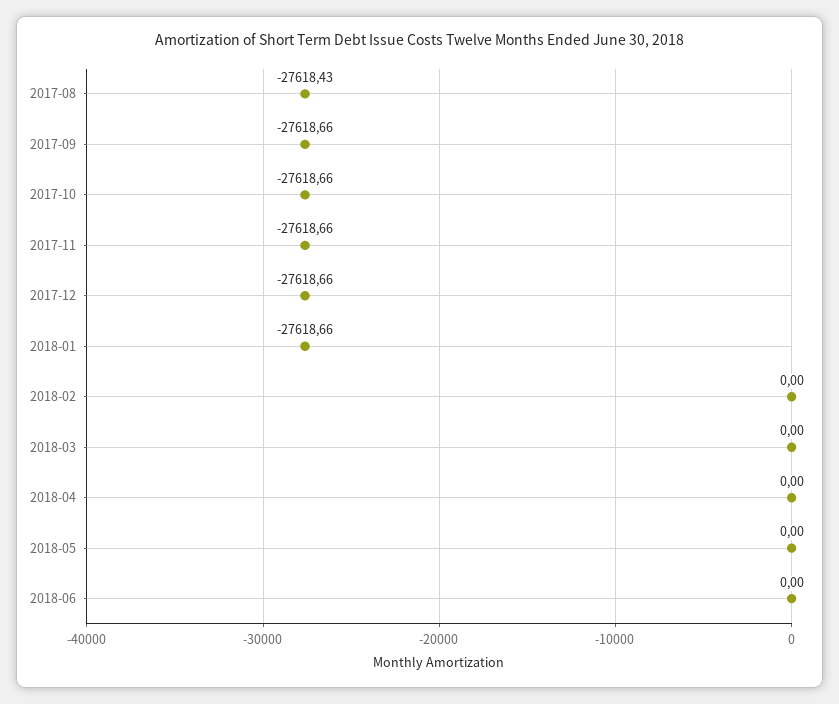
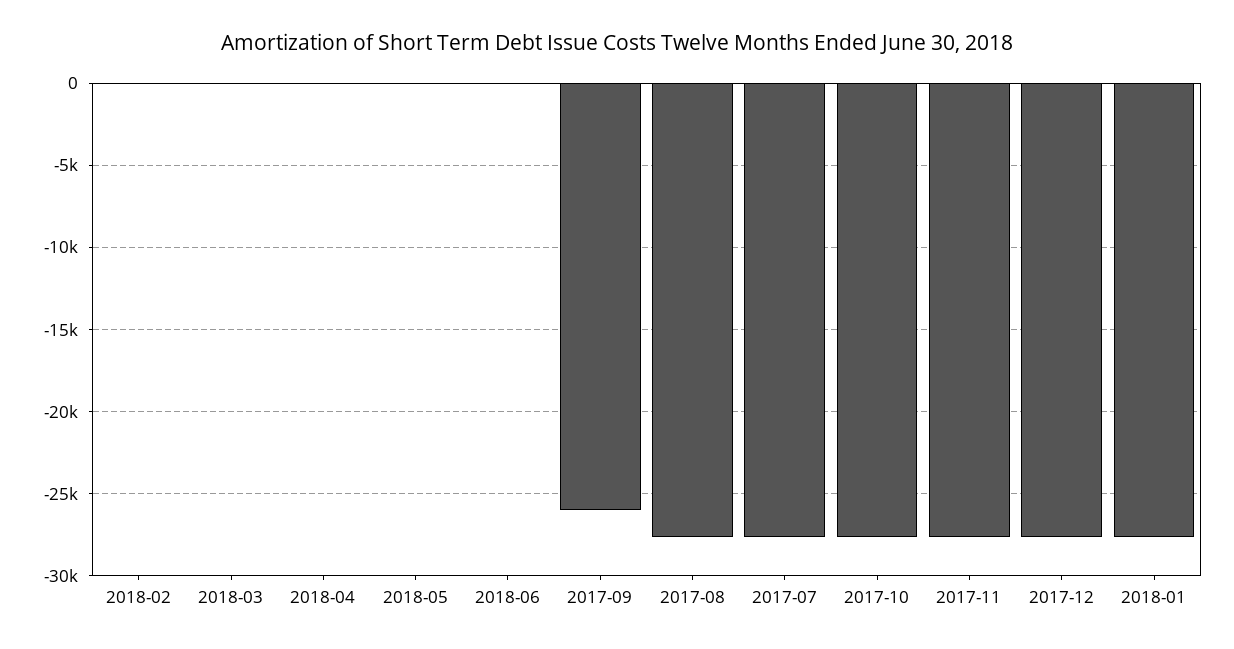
  {
    "2017-08": -27618.43,
-   "2017-09": -27618.66,
+   "2017-09": -26000,
    "2017-10": -27618.66,
    "2017-11": -27618.66,
    "2017-12": -27618.66,
    "2018-01": -27618.66,
    "2018-02": 0,
    "2018-03": 0,
    "2018-04": 0,
    "2018-05": 0,
-   "2018-06": 0
+   "2018-06": 0,
+   "2017-07": -27500
  }

